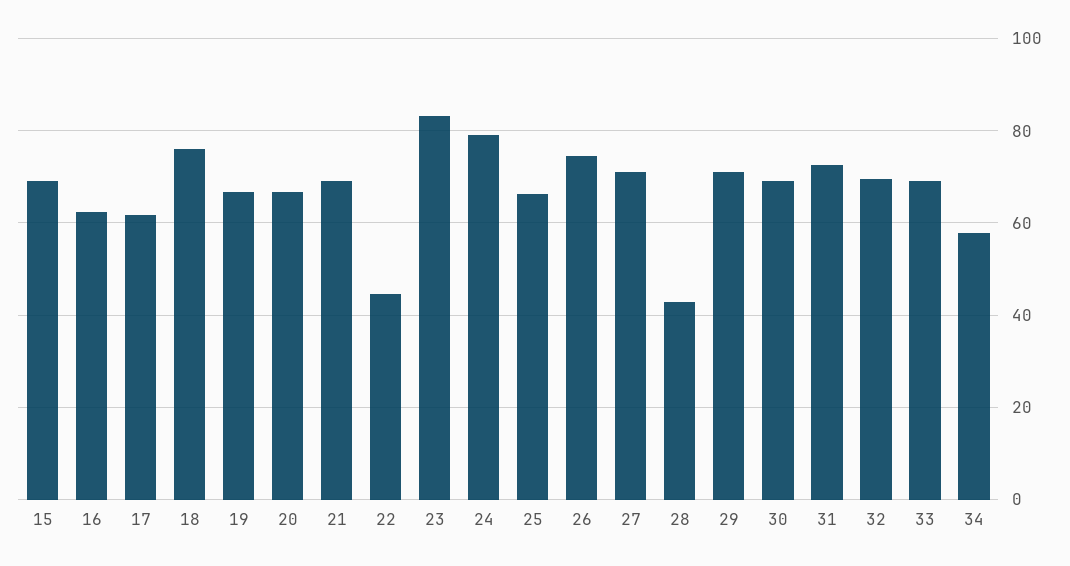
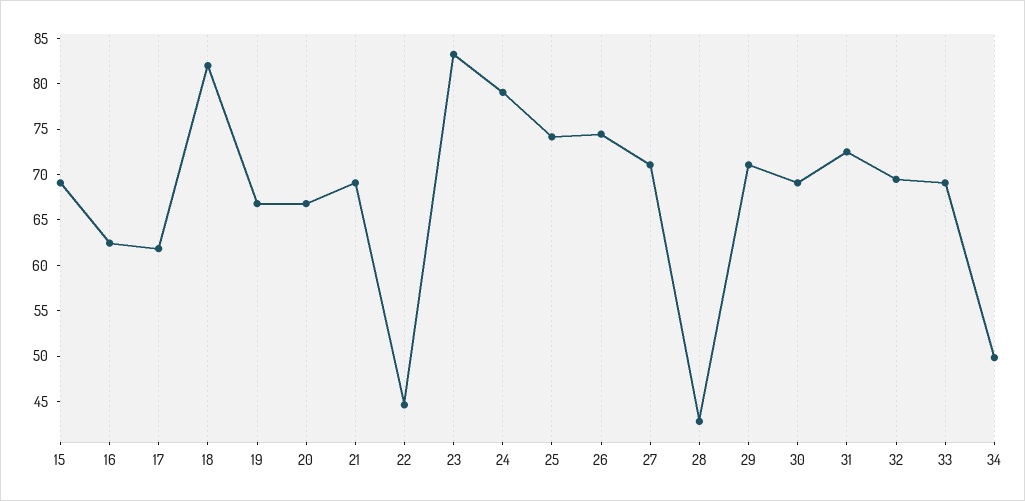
  {
    "15": 69,
    "16": 62,
    "17": 62,
-   "18": 76,
+   "18": 82,
    "19": 67,
    "20": 67,
    "21": 69,
    "22": 45,
    "23": 83,
    "24": 79,
-   "25": 66,
+   "25": 74,
    "26": 74,
    "27": 71,
    "28": 43,
    "29": 71,
    "30": 69,
    "31": 72,
    "32": 69,
    "33": 69,
-   "34": 58
+   "34": 50
  }

